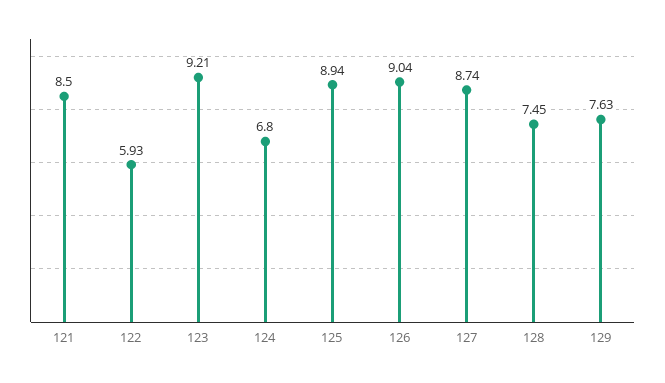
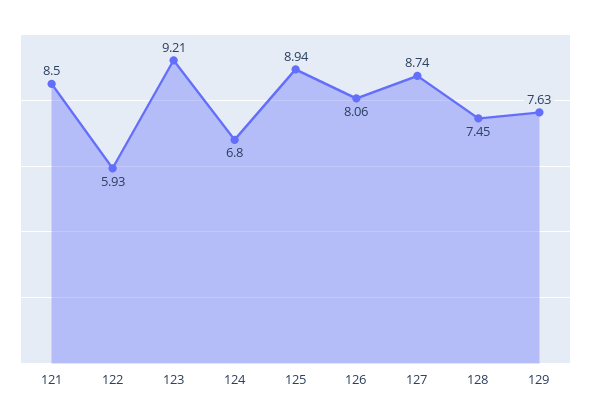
  {
    "121": 8.5,
    "122": 5.93,
    "123": 9.21,
    "124": 6.8,
    "125": 8.94,
-   "126": 9.04,
+   "126": 8.06,
    "127": 8.74,
    "128": 7.45,
    "129": 7.63
  }

